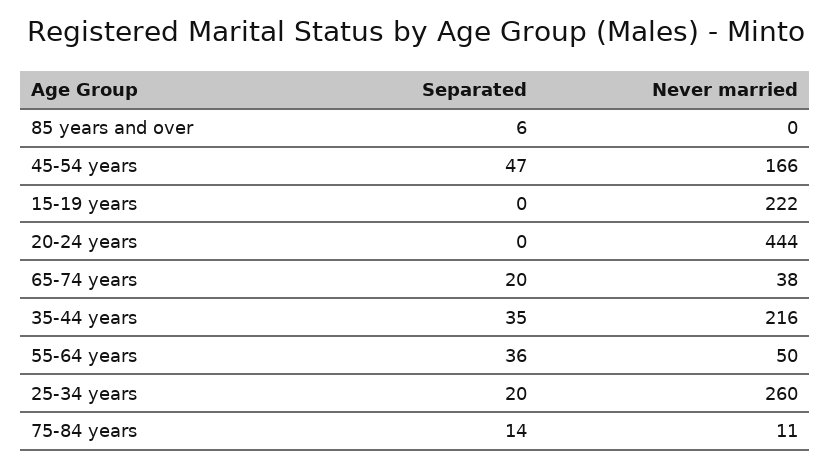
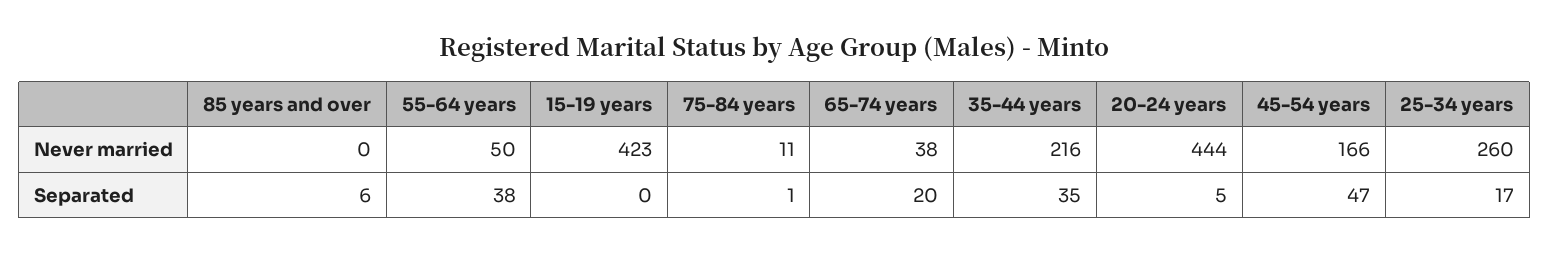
  {
    "Separated": {
      "85 years and over": 6,
      "45-54 years": 47,
      "15-19 years": 0,
-     "20-24 years": 0,
+     "20-24 years": 5,
      "65-74 years": 20,
      "35-44 years": 35,
-     "55-64 years": 36,
+     "55-64 years": 38,
-     "25-34 years": 20,
+     "25-34 years": 17,
-     "75-84 years": 14
+     "75-84 years": 1
    },
    "Never married": {
      "85 years and over": 0,
      "45-54 years": 166,
-     "15-19 years": 222,
+     "15-19 years": 423,
      "20-24 years": 444,
      "65-74 years": 38,
      "35-44 years": 216,
      "55-64 years": 50,
      "25-34 years": 260,
      "75-84 years": 11
    }
  }

